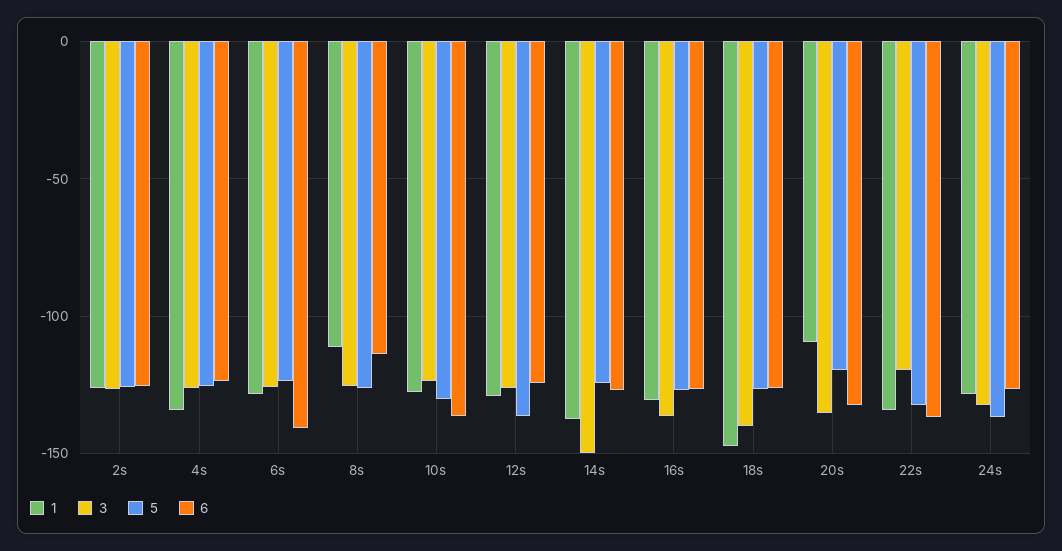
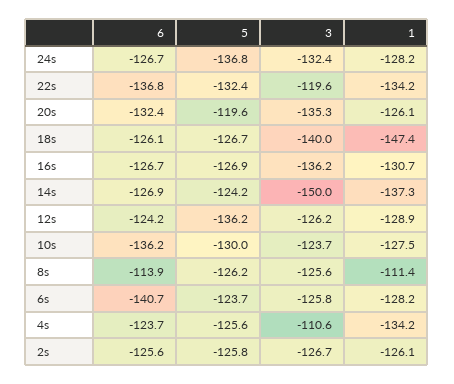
  {
    "1": {
      "2s": -126.1,
      "4s": -134.2,
      "6s": -128.2,
      "8s": -111.4,
      "10s": -127.5,
      "12s": -128.9,
      "14s": -137.3,
      "16s": -130.7,
      "18s": -147.4,
-     "20s": -110,
+     "20s": -126.1,
      "22s": -134.2,
      "24s": -128.2
    },
    "3": {
      "2s": -126.7,
-     "4s": -125,
+     "4s": -110.6,
      "6s": -125.8,
      "8s": -125.6,
      "10s": -123.7,
      "12s": -126.2,
      "14s": -150,
      "16s": -136.2,
      "18s": -140,
      "20s": -135.3,
      "22s": -119.6,
      "24s": -132.4
    },
    "5": {
      "2s": -125.8,
      "4s": -125.6,
      "6s": -123.7,
      "8s": -126.2,
      "10s": -130,
      "12s": -136.2,
      "14s": -124.2,
      "16s": -126.9,
      "18s": -126.7,
      "20s": -119.6,
      "22s": -132.4,
      "24s": -136.8
    },
    "6": {
      "2s": -125.6,
      "4s": -123.7,
      "6s": -140.7,
      "8s": -113.9,
      "10s": -136.2,
      "12s": -124.2,
      "14s": -126.9,
      "16s": -126.7,
      "18s": -126.1,
      "20s": -132.4,
      "22s": -136.8,
      "24s": -126.7
    }
  }

